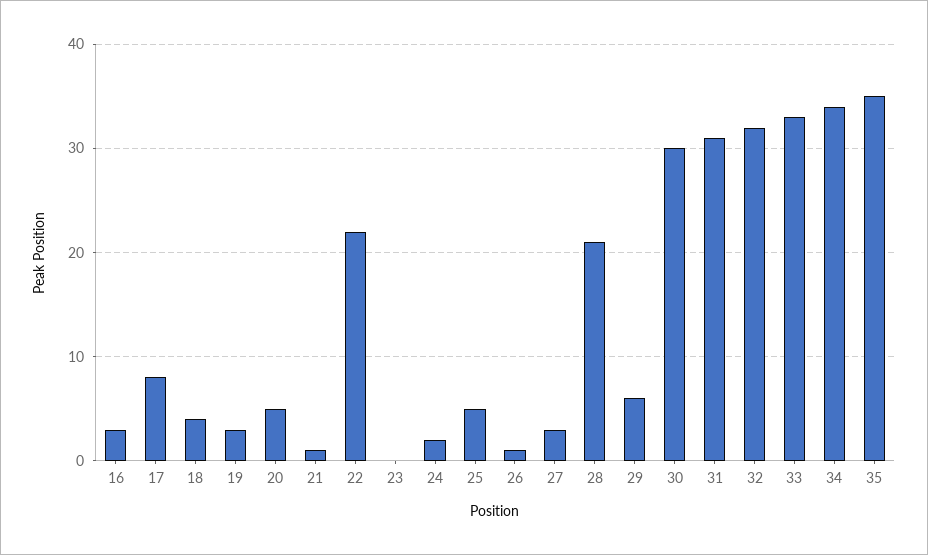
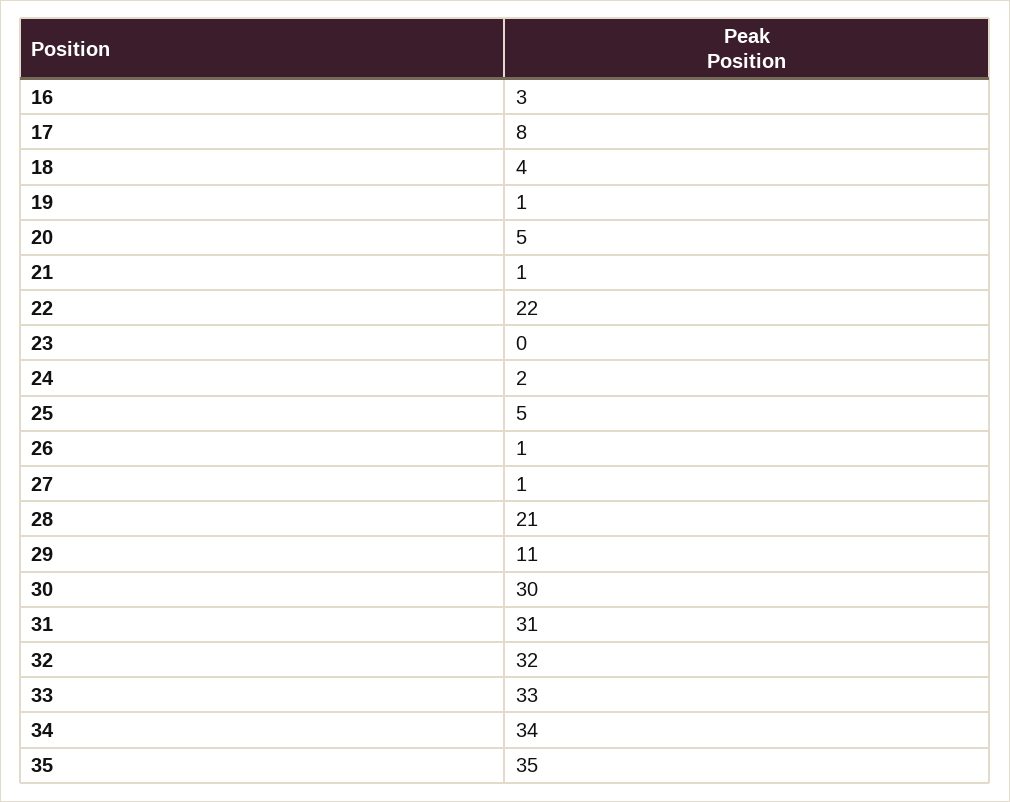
  {
    "16": 3,
    "17": 8,
    "18": 4,
-   "19": 3,
+   "19": 1,
    "20": 5,
    "21": 1,
    "22": 22,
    "23": 0,
    "24": 2,
    "25": 5,
    "26": 1,
-   "27": 3,
+   "27": 1,
    "28": 21,
-   "29": 6,
+   "29": 11,
    "30": 30,
    "31": 31,
    "32": 32,
    "33": 33,
    "34": 34,
    "35": 35
  }

